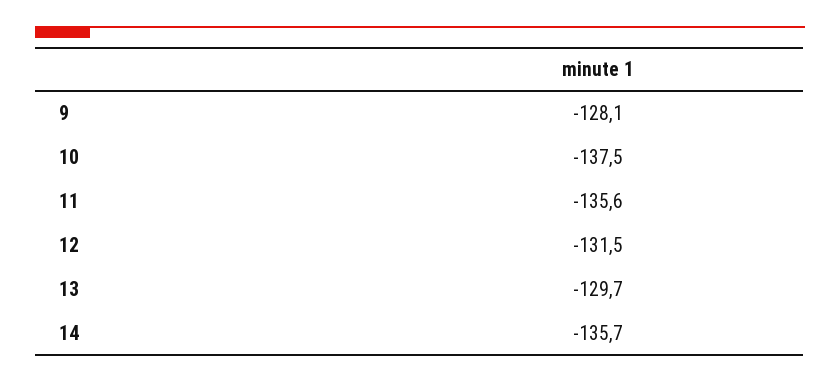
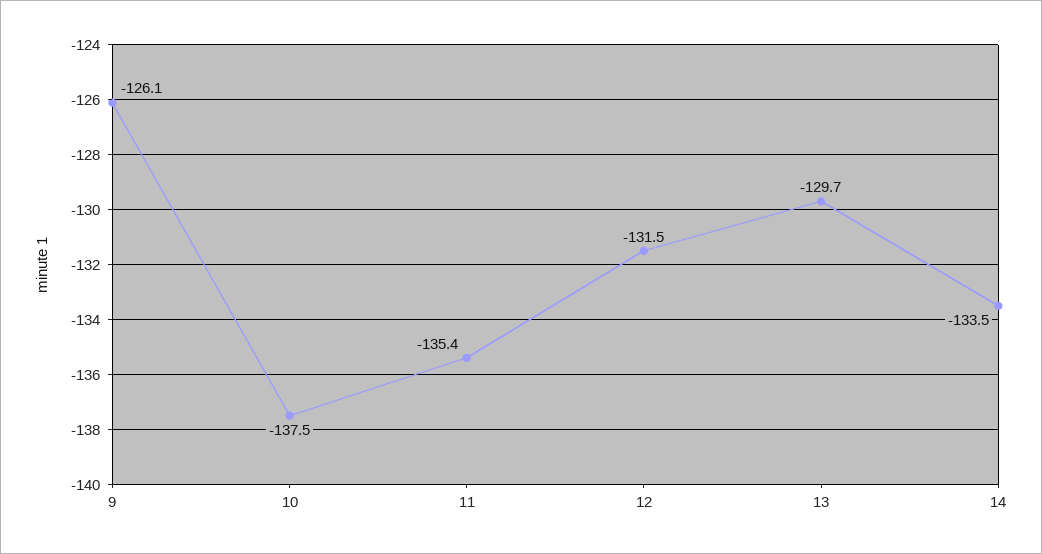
  {
-   "9": -128.1,
+   "9": -126.1,
    "10": -137.5,
-   "11": -135.6,
+   "11": -135.4,
    "12": -131.5,
    "13": -129.7,
-   "14": -135.7
+   "14": -133.5
  }

